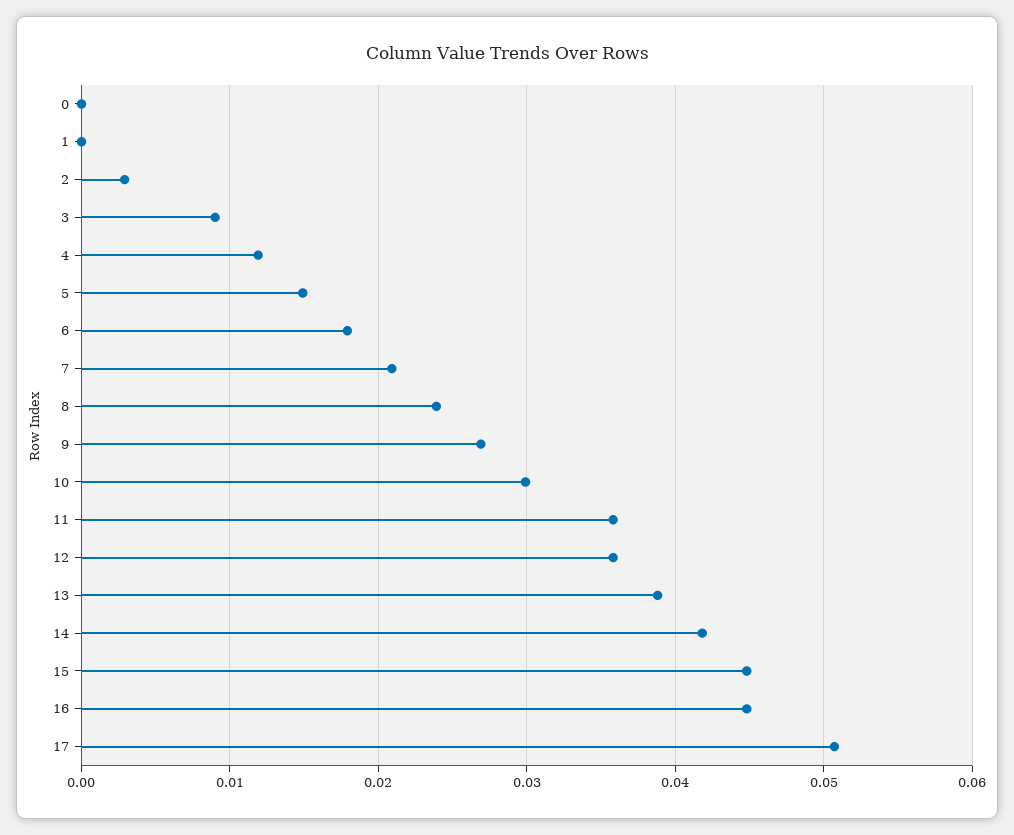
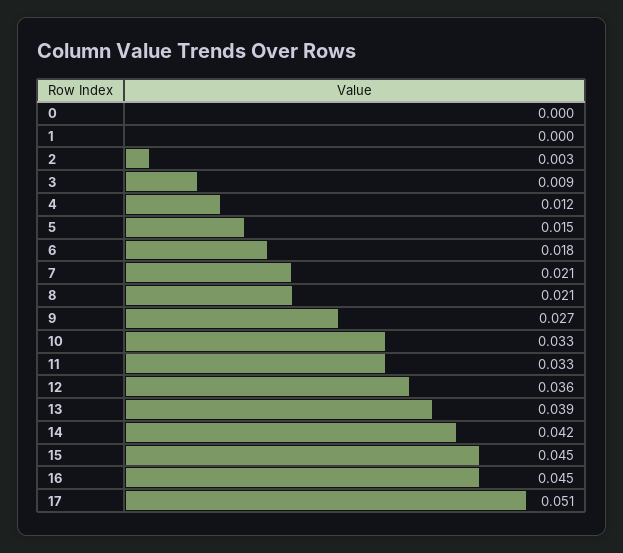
  {
    "0": 0,
    "1": 0,
    "2": 0.003,
    "3": 0.009,
    "4": 0.012,
    "5": 0.015,
    "6": 0.018,
    "7": 0.021,
-   "8": 0.024,
+   "8": 0.021,
    "9": 0.027,
-   "10": 0.03,
+   "10": 0.033,
-   "11": 0.036,
+   "11": 0.033,
    "12": 0.036,
    "13": 0.039,
    "14": 0.042,
    "15": 0.045,
    "16": 0.045,
    "17": 0.051
  }

